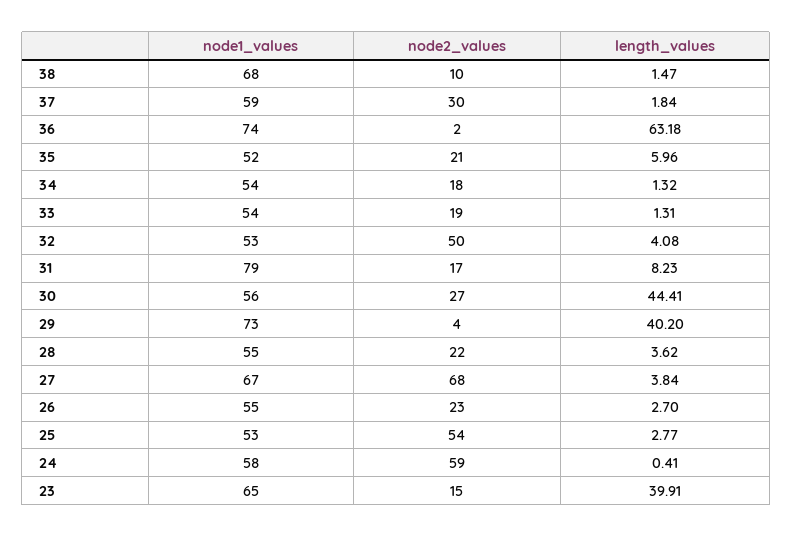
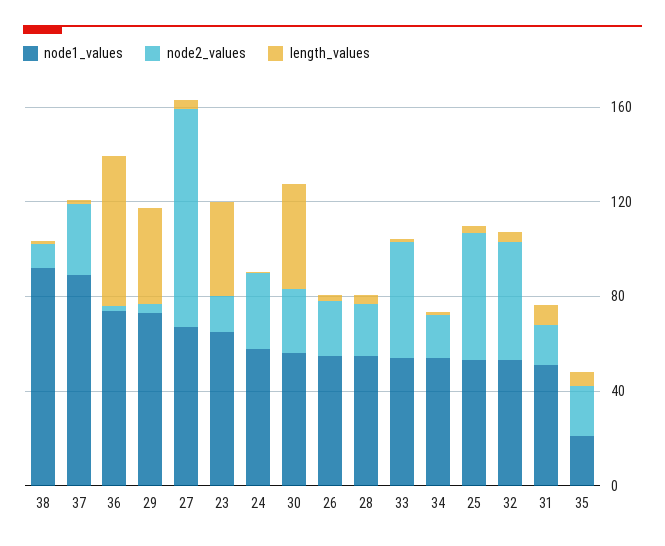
  {
    "node1_values": {
-     "38": 68,
+     "38": 90,
-     "37": 59,
+     "37": 90,
      "36": 74,
-     "35": 52,
+     "35": 20,
      "34": 54,
      "33": 54,
      "32": 53,
-     "31": 79,
+     "31": 50,
      "30": 56,
      "29": 73,
      "28": 55,
      "27": 67,
      "26": 55,
      "25": 53,
      "24": 58,
      "23": 65
    },
    "node2_values": {
      "38": 10,
      "37": 30,
      "36": 2,
      "35": 21,
      "34": 18,
-     "33": 19,
+     "33": 50,
      "32": 50,
      "31": 17,
      "30": 27,
      "29": 4,
      "28": 22,
-     "27": 68,
+     "27": 90,
      "26": 23,
      "25": 54,
-     "24": 59,
+     "24": 30,
      "23": 15
    },
    "length_values": {
      "38": 1.47,
      "37": 1.84,
      "36": 63.18,
      "35": 5.96,
      "34": 1.32,
      "33": 1.31,
      "32": 4.08,
      "31": 8.23,
      "30": 44.41,
      "29": 40.2,
      "28": 3.62,
      "27": 3.84,
      "26": 2.7,
      "25": 2.77,
      "24": 0.41,
      "23": 39.91
    }
  }

